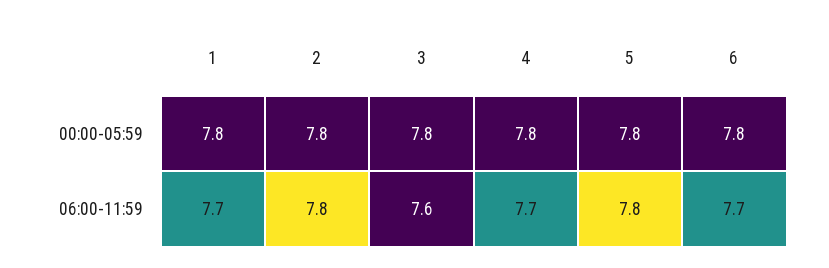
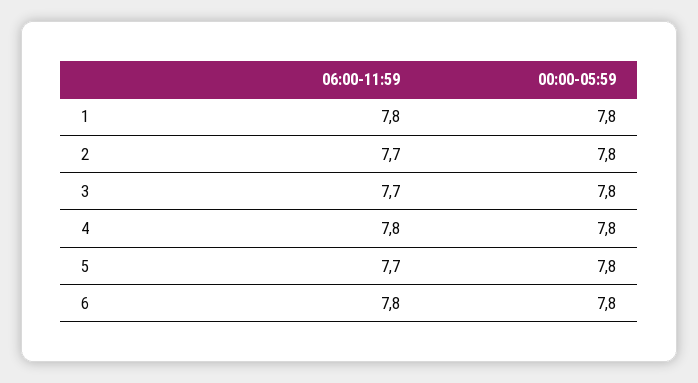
  {
    "1": {
      "00:00-05:59": 7.8,
-     "06:00-11:59": 7.7
+     "06:00-11:59": 7.8
    },
    "2": {
      "00:00-05:59": 7.8,
-     "06:00-11:59": 7.8
+     "06:00-11:59": 7.7
    },
    "3": {
      "00:00-05:59": 7.8,
-     "06:00-11:59": 7.6
+     "06:00-11:59": 7.7
    },
    "4": {
      "00:00-05:59": 7.8,
-     "06:00-11:59": 7.7
+     "06:00-11:59": 7.8
    },
    "5": {
      "00:00-05:59": 7.8,
-     "06:00-11:59": 7.8
+     "06:00-11:59": 7.7
    },
    "6": {
      "00:00-05:59": 7.8,
-     "06:00-11:59": 7.7
+     "06:00-11:59": 7.8
    }
  }

